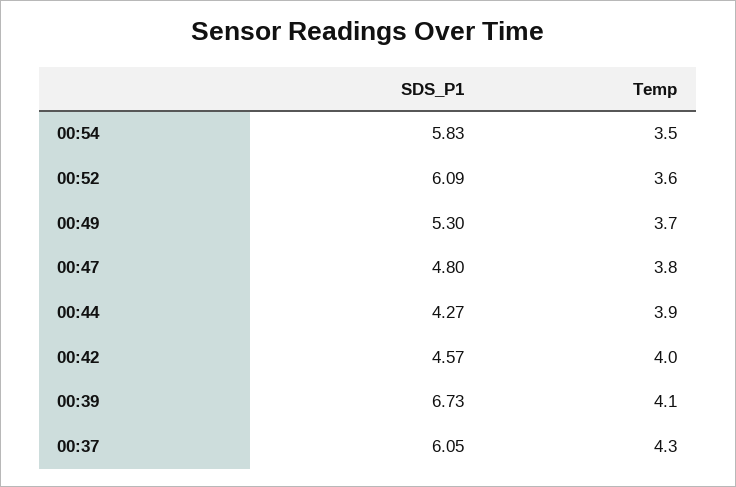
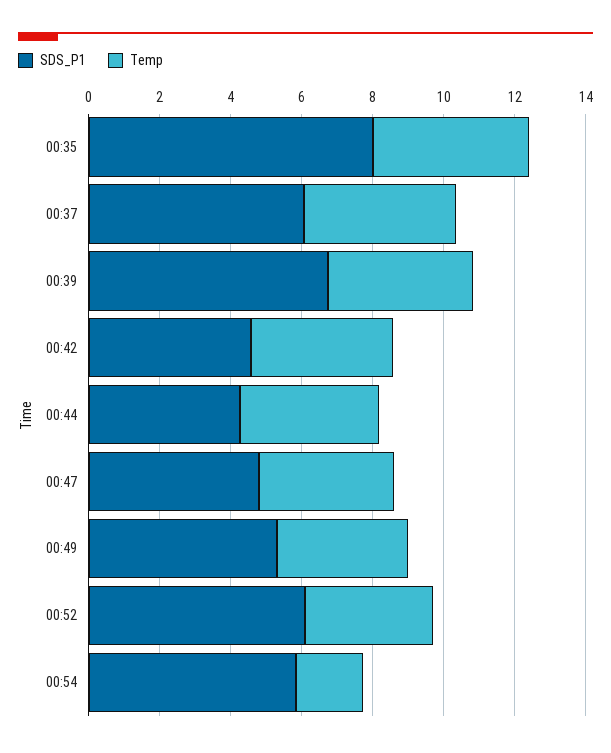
  {
    "SDS_P1": {
      "00:54": 5.83,
      "00:52": 6.09,
      "00:49": 5.3,
      "00:47": 4.8,
      "00:44": 4.27,
      "00:42": 4.57,
      "00:39": 6.73,
-     "00:37": 6.05
+     "00:37": 6.05,
+     "00:35": 8
    },
    "Temp": {
-     "00:54": 3.5,
+     "00:54": 2,
      "00:52": 3.6,
      "00:49": 3.7,
      "00:47": 3.8,
      "00:44": 3.9,
      "00:42": 4,
      "00:39": 4.1,
-     "00:37": 4.3
+     "00:37": 4.3,
+     "00:35": 4.5
    }
  }

